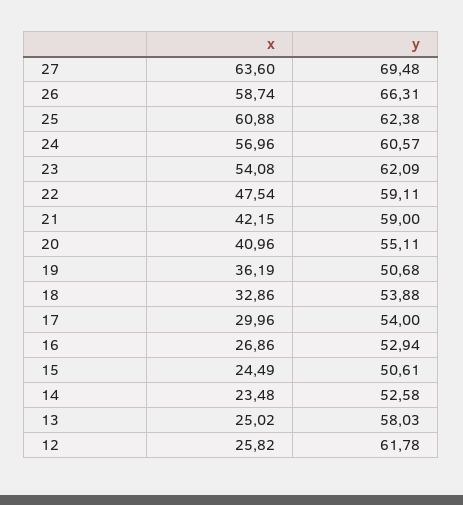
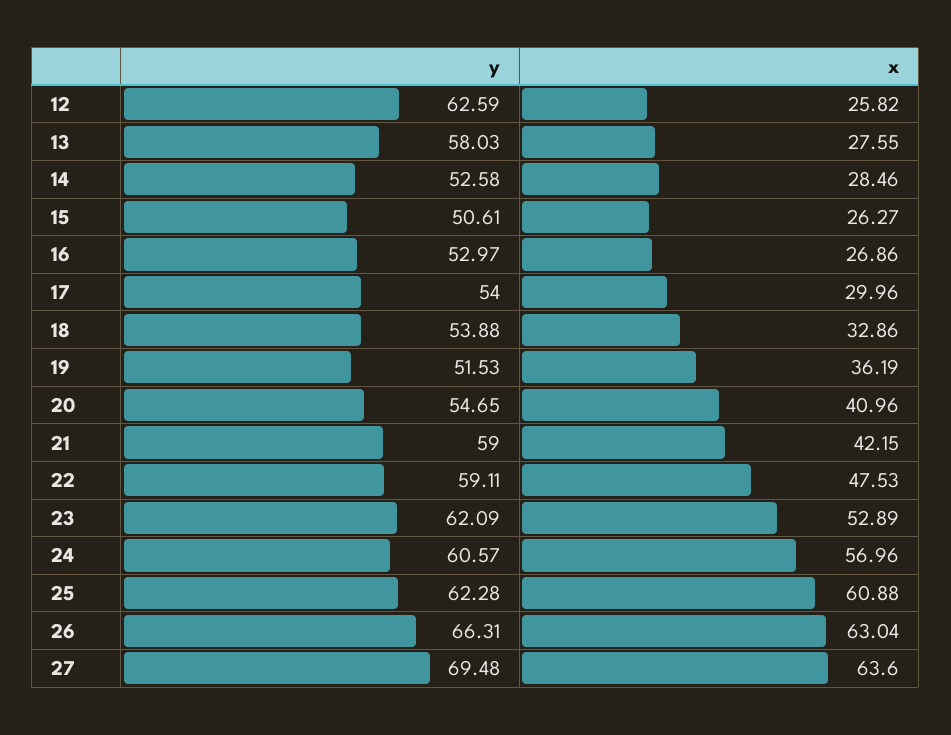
  {
    "x": {
      "27": 63.6,
-     "26": 58.74,
+     "26": 63.04,
      "25": 60.88,
      "24": 56.96,
-     "23": 54.08,
+     "23": 52.89,
-     "22": 47.54,
+     "22": 47.53,
      "21": 42.15,
      "20": 40.96,
      "19": 36.19,
      "18": 32.86,
      "17": 29.96,
      "16": 26.86,
-     "15": 24.49,
+     "15": 26.27,
-     "14": 23.48,
+     "14": 28.46,
-     "13": 25.02,
+     "13": 27.55,
      "12": 25.82
    },
    "y": {
      "27": 69.48,
      "26": 66.31,
-     "25": 62.38,
+     "25": 62.28,
      "24": 60.57,
      "23": 62.09,
      "22": 59.11,
      "21": 59,
-     "20": 55.11,
+     "20": 54.65,
-     "19": 50.68,
+     "19": 51.53,
      "18": 53.88,
      "17": 54,
-     "16": 52.94,
+     "16": 52.97,
      "15": 50.61,
      "14": 52.58,
      "13": 58.03,
-     "12": 61.78
+     "12": 62.59
    }
  }

